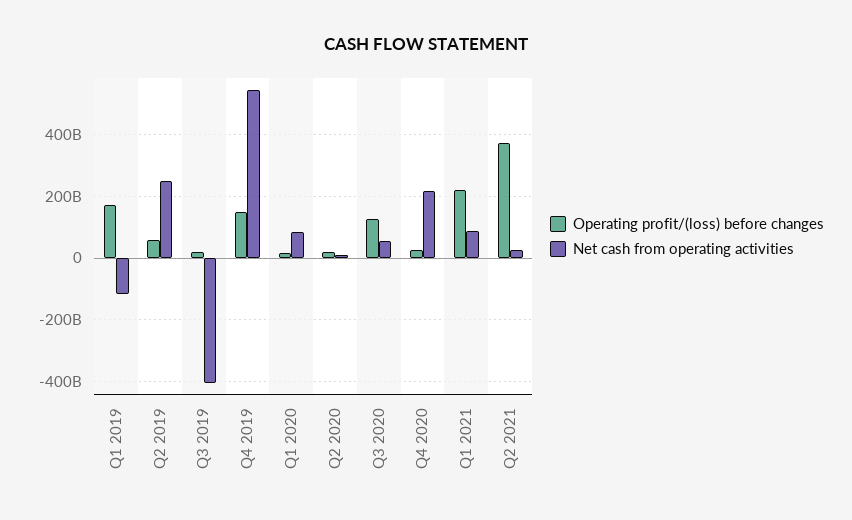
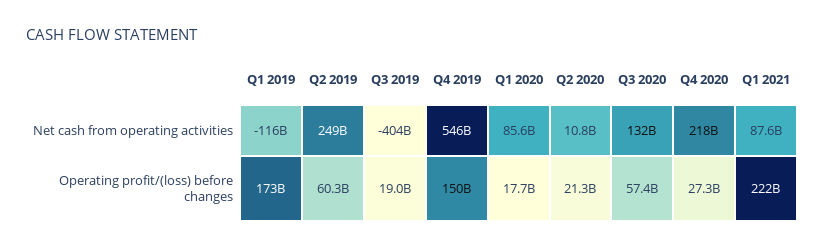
  {
    "Operating profit/(loss) before changes": {
      "Q1 2019": 173000000000,
      "Q2 2019": 60300000000,
      "Q3 2019": 19000000000,
      "Q4 2019": 150000000000,
      "Q1 2020": 17700000000,
      "Q2 2020": 21300000000,
-     "Q3 2020": 120000000000,
+     "Q3 2020": 57400000000,
      "Q4 2020": 27300000000,
-     "Q1 2021": 222000000000,
+     "Q1 2021": 222000000000
-     "Q2 2021": 380000000000
    },
    "Net cash from operating activities": {
      "Q1 2019": -116000000000,
      "Q2 2019": 249000000000,
      "Q3 2019": -404000000000,
      "Q4 2019": 546000000000,
      "Q1 2020": 85600000000,
      "Q2 2020": 10800000000,
-     "Q3 2020": 60000000000,
+     "Q3 2020": 132000000000,
      "Q4 2020": 218000000000,
-     "Q1 2021": 87600000000,
+     "Q1 2021": 87600000000
-     "Q2 2021": 20000000000
    }
  }

